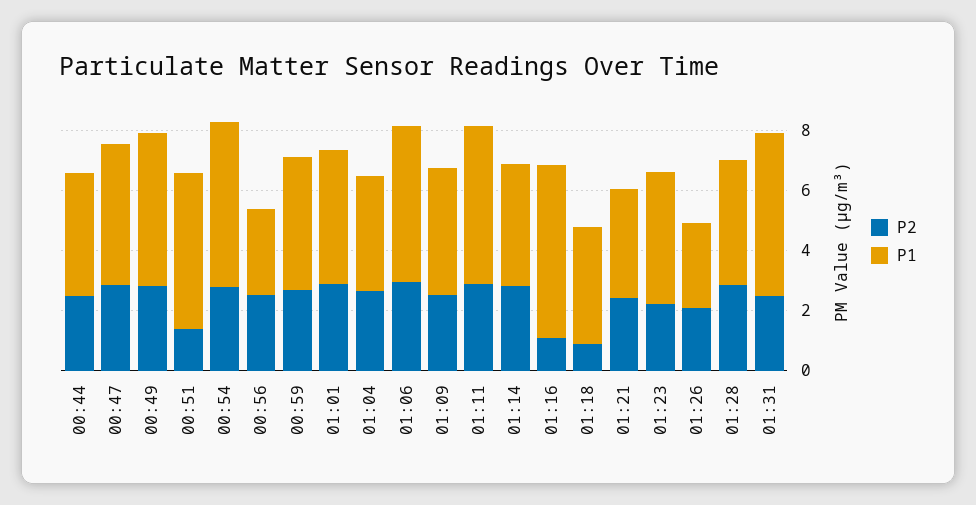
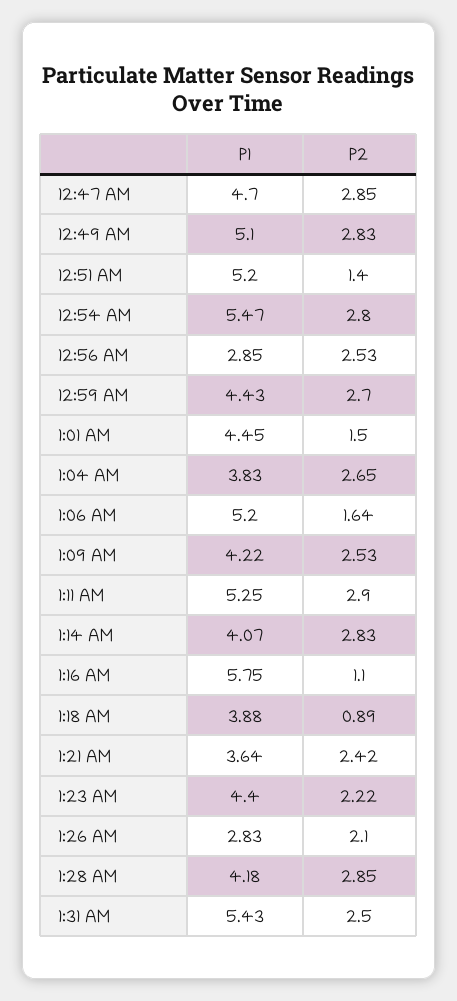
  {
    "P2": {
-     "00:44": 2.5,
      "00:47": 2.85,
      "00:49": 2.83,
      "00:51": 1.4,
      "00:54": 2.8,
      "00:56": 2.53,
      "00:59": 2.7,
-     "01:01": 3,
+     "01:01": 1.5,
      "01:04": 2.65,
-     "01:06": 3,
+     "01:06": 1.64,
      "01:09": 2.53,
      "01:11": 2.9,
      "01:14": 2.83,
      "01:16": 1.1,
      "01:18": 0.89,
      "01:21": 2.42,
      "01:23": 2.22,
      "01:26": 2.1,
      "01:28": 2.85,
      "01:31": 2.5
    },
    "P1": {
-     "00:44": 4,
      "00:47": 4.7,
      "00:49": 5.1,
      "00:51": 5.2,
      "00:54": 5.47,
      "00:56": 2.85,
      "00:59": 4.43,
      "01:01": 4.45,
      "01:04": 3.83,
      "01:06": 5.2,
      "01:09": 4.22,
      "01:11": 5.25,
      "01:14": 4.07,
      "01:16": 5.75,
      "01:18": 3.88,
      "01:21": 3.64,
      "01:23": 4.4,
      "01:26": 2.83,
      "01:28": 4.18,
      "01:31": 5.43
    }
  }

